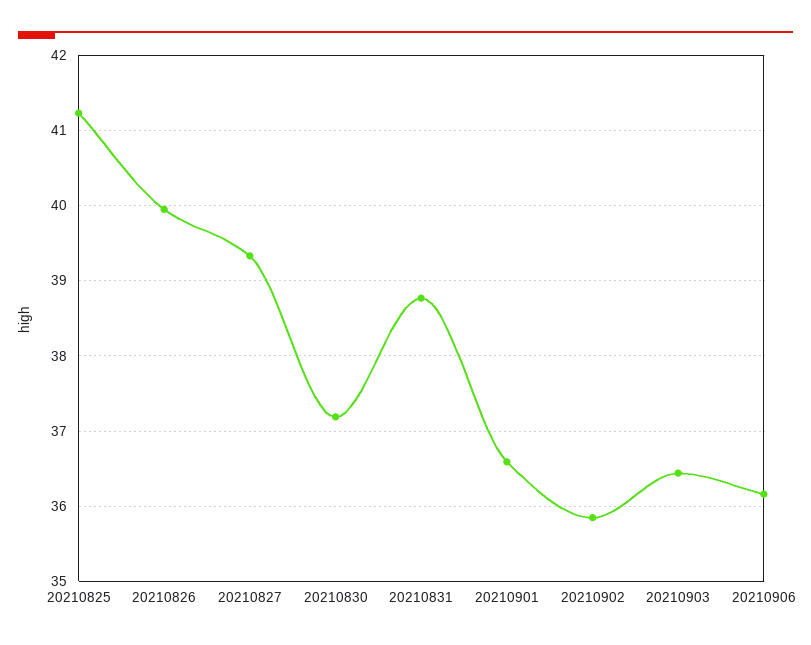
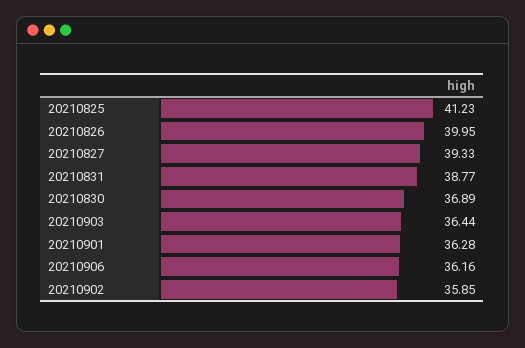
  {
    "20210825": 41.23,
    "20210826": 39.95,
    "20210827": 39.33,
-   "20210830": 37.2,
+   "20210830": 36.89,
    "20210831": 38.77,
-   "20210901": 36.6,
+   "20210901": 36.28,
    "20210902": 35.85,
    "20210903": 36.44,
    "20210906": 36.16
  }

